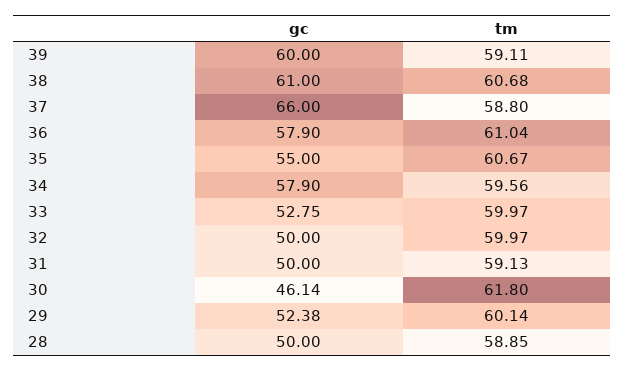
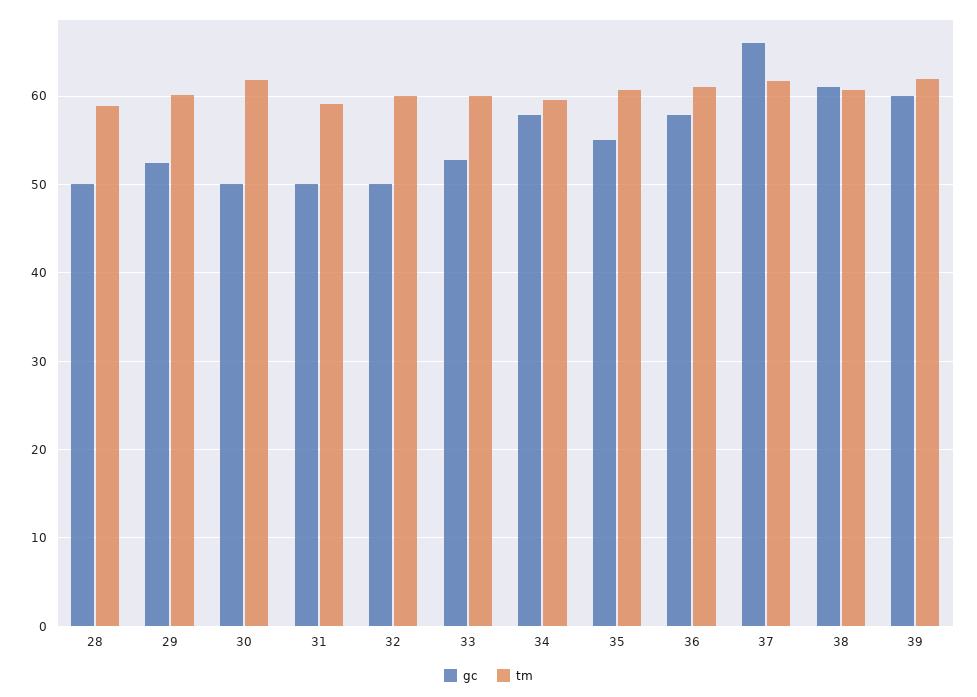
  {
    "gc": {
      "39": 60,
      "38": 61,
      "37": 66,
      "36": 57.9,
      "35": 55,
      "34": 57.9,
      "33": 52.75,
      "32": 50,
      "31": 50,
-     "30": 46.14,
+     "30": 50,
      "29": 52.38,
      "28": 50
    },
    "tm": {
-     "39": 59.11,
+     "39": 62,
      "38": 60.68,
-     "37": 58.8,
+     "37": 62,
      "36": 61.04,
      "35": 60.67,
      "34": 59.56,
      "33": 59.97,
      "32": 59.97,
      "31": 59.13,
      "30": 61.8,
      "29": 60.14,
      "28": 58.85
    }
  }

